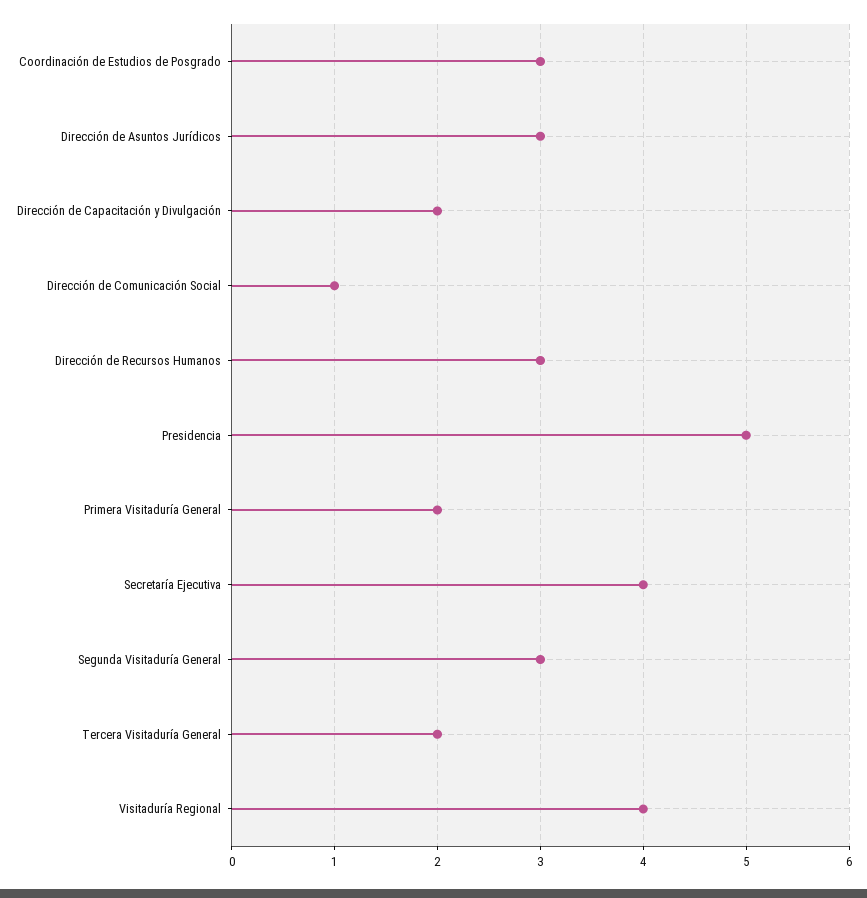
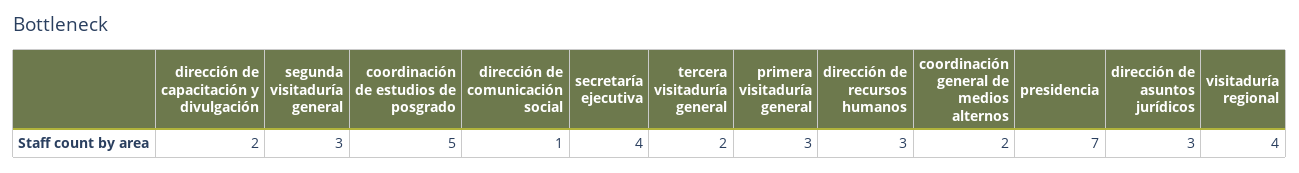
  {
-   "Coordinación de Estudios de Posgrado": 3,
+   "Coordinación de Estudios de Posgrado": 5,
    "Dirección de Asuntos Jurídicos": 3,
    "Dirección de Capacitación y Divulgación": 2,
    "Dirección de Comunicación Social": 1,
    "Dirección de Recursos Humanos": 3,
-   "Presidencia": 5,
+   "Presidencia": 7,
-   "Primera Visitaduría General": 2,
+   "Primera Visitaduría General": 3,
    "Secretaría Ejecutiva": 4,
    "Segunda Visitaduría General": 3,
    "Tercera Visitaduría General": 2,
-   "Visitaduría Regional": 4
+   "Visitaduría Regional": 4,
+   "coordinación general de medios alternos": 2
  }

